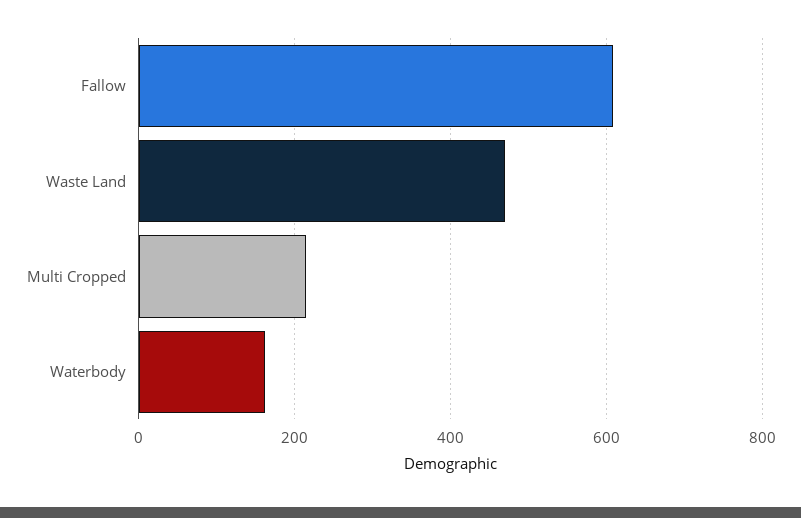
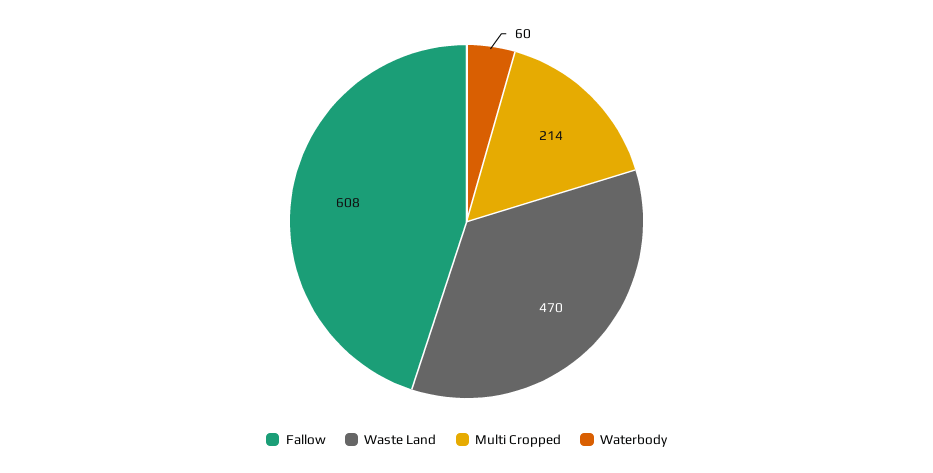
  {
    "Fallow": 608,
    "Waste Land": 470,
    "Multi Cropped": 214,
-   "Waterbody": 160
+   "Waterbody": 60
  }

